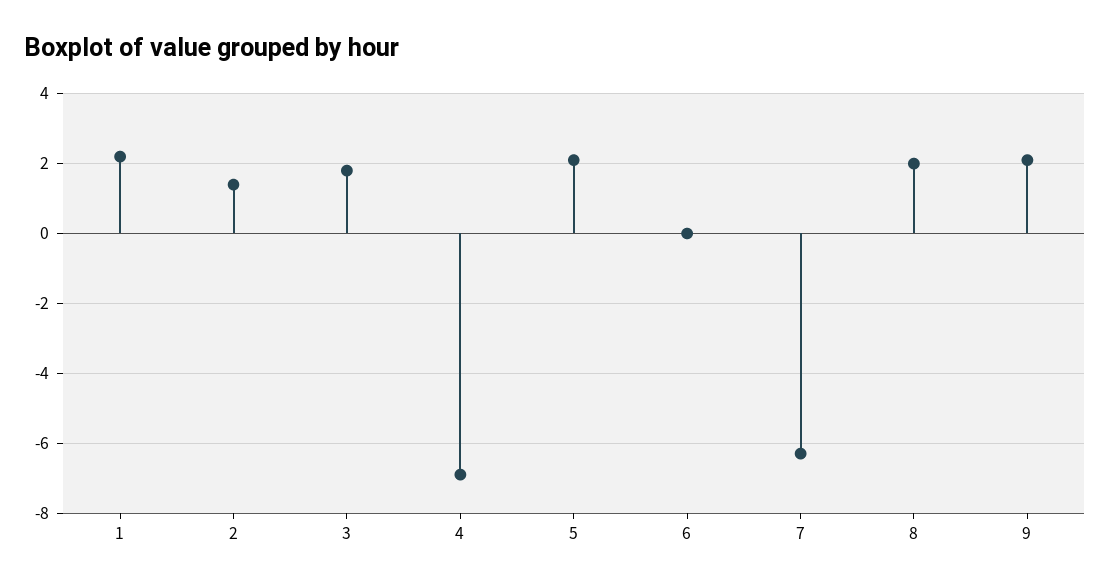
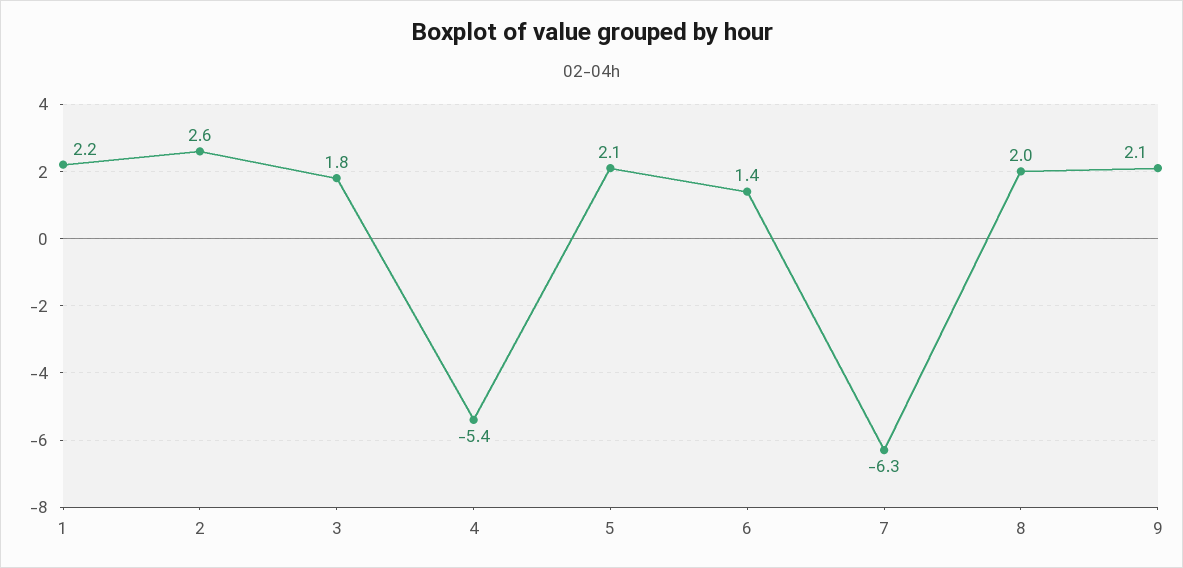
  {
    "1": 2.2,
-   "2": 1.5,
+   "2": 2.6,
    "3": 1.8,
-   "4": -7,
+   "4": -5.4,
    "5": 2.1,
-   "6": 0,
+   "6": 1.4,
    "7": -6.3,
    "8": 2,
    "9": 2.1
  }

